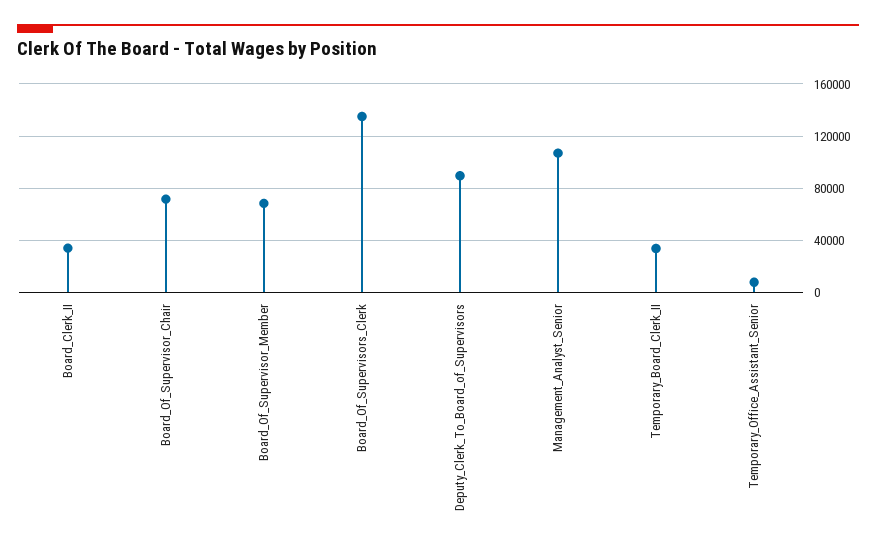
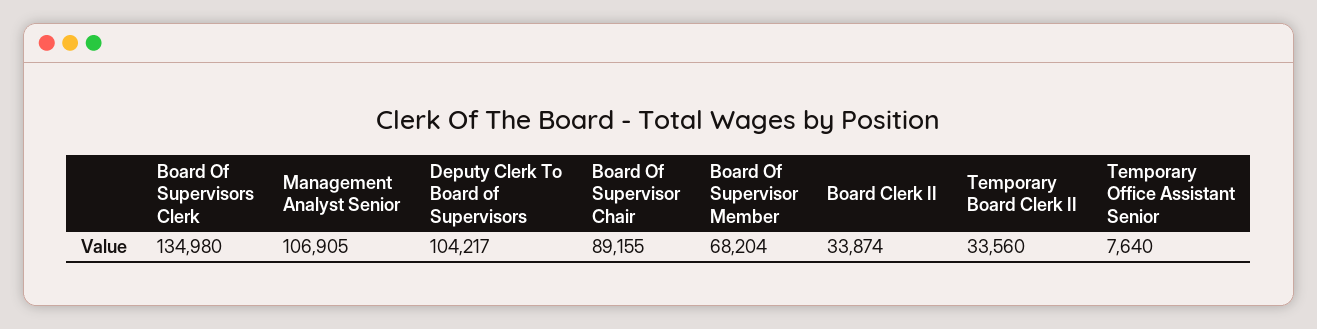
  {
    "Board_Clerk_II": 33874,
-   "Board_Of_Supervisor_Chair": 70000,
+   "Board_Of_Supervisor_Chair": 89155,
    "Board_Of_Supervisor_Member": 68204,
    "Board_Of_Supervisors_Clerk": 134980,
-   "Deputy_Clerk_To_Board_of_Supervisors": 90000,
+   "Deputy_Clerk_To_Board_of_Supervisors": 104217,
    "Management_Analyst_Senior": 106905,
    "Temporary_Board_Clerk_II": 33560,
    "Temporary_Office_Assistant_Senior": 7640
  }

